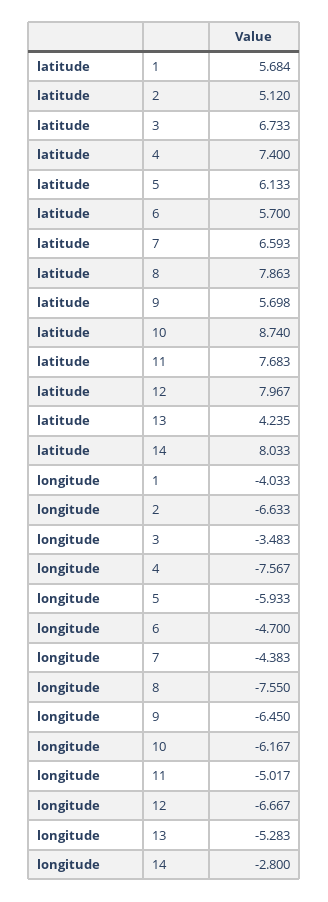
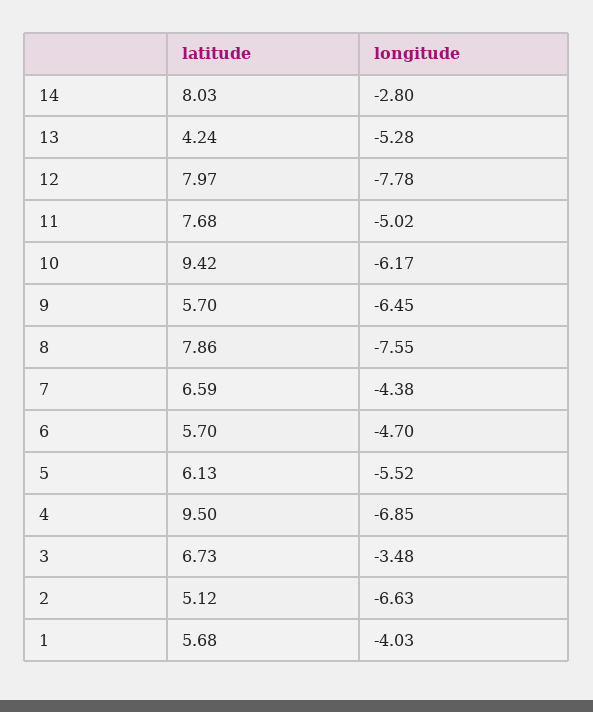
  {
    "latitude": {
      "1": 5.684,
      "2": 5.12,
      "3": 6.733,
-     "4": 7.4,
+     "4": 9.5,
      "5": 6.133,
      "6": 5.7,
      "7": 6.593,
      "8": 7.863,
      "9": 5.698,
-     "10": 8.74,
+     "10": 9.42,
      "11": 7.683,
      "12": 7.967,
      "13": 4.235,
      "14": 8.033
    },
    "longitude": {
      "1": -4.033,
      "2": -6.633,
      "3": -3.483,
-     "4": -7.567,
+     "4": -6.85,
-     "5": -5.933,
+     "5": -5.52,
      "6": -4.7,
      "7": -4.383,
      "8": -7.55,
      "9": -6.45,
      "10": -6.167,
      "11": -5.017,
-     "12": -6.667,
+     "12": -7.78,
      "13": -5.283,
      "14": -2.8
    }
  }

